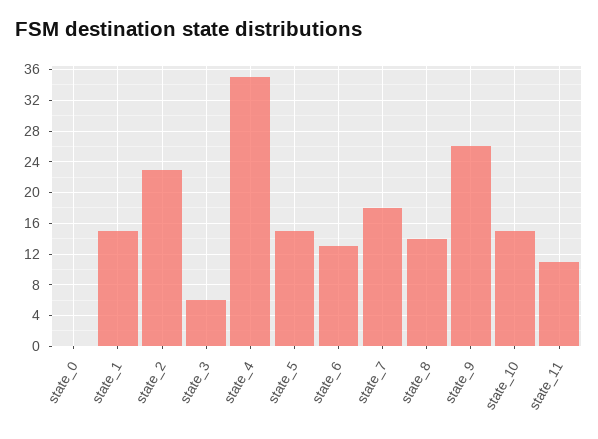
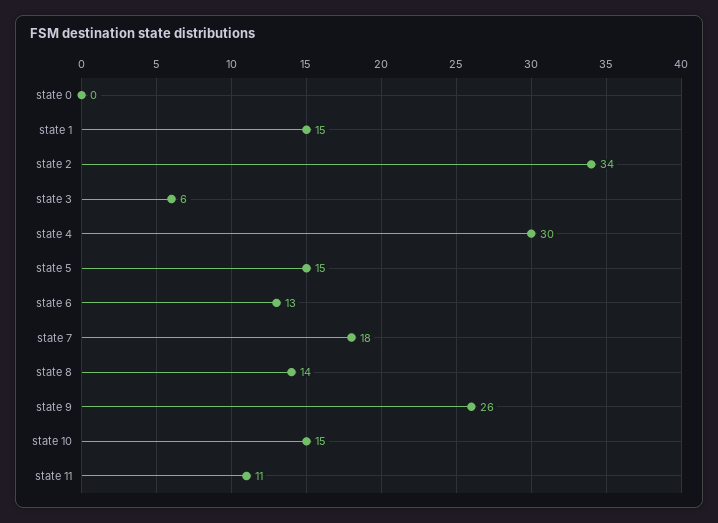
  {
    "state_0": 0,
    "state_1": 15,
-   "state_2": 23,
+   "state_2": 34,
    "state_3": 6,
-   "state_4": 35,
+   "state_4": 30,
    "state_5": 15,
    "state_6": 13,
    "state_7": 18,
    "state_8": 14,
    "state_9": 26,
    "state_10": 15,
    "state_11": 11
  }

